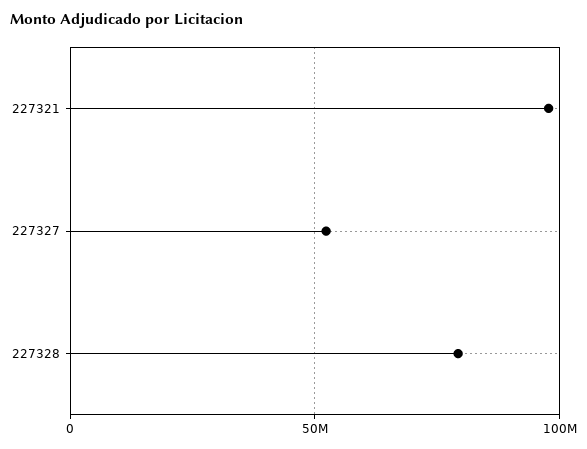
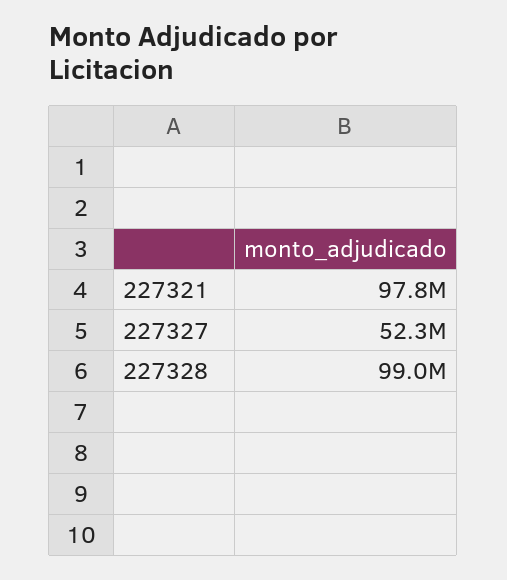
  {
    "227321": 97800000,
    "227327": 52300000,
-   "227328": 80000000
+   "227328": 99000000
  }

